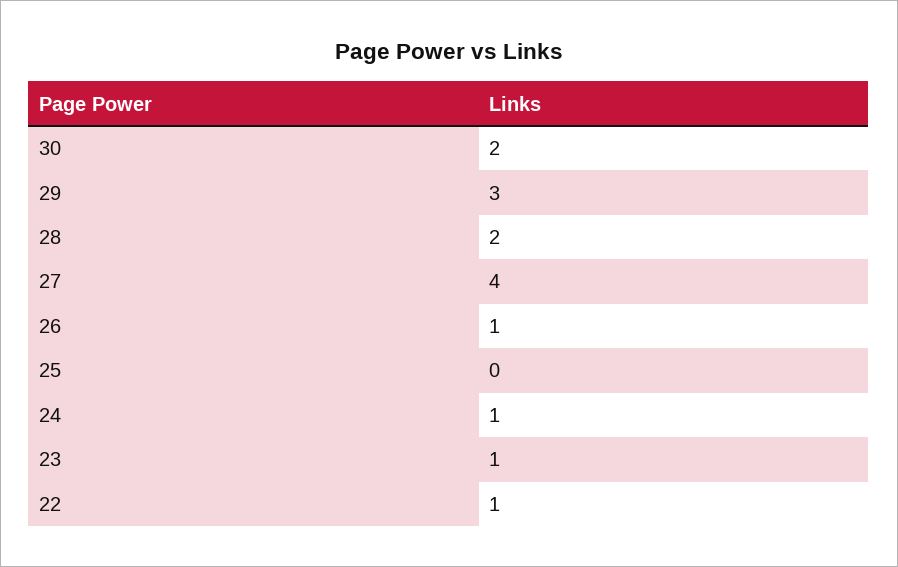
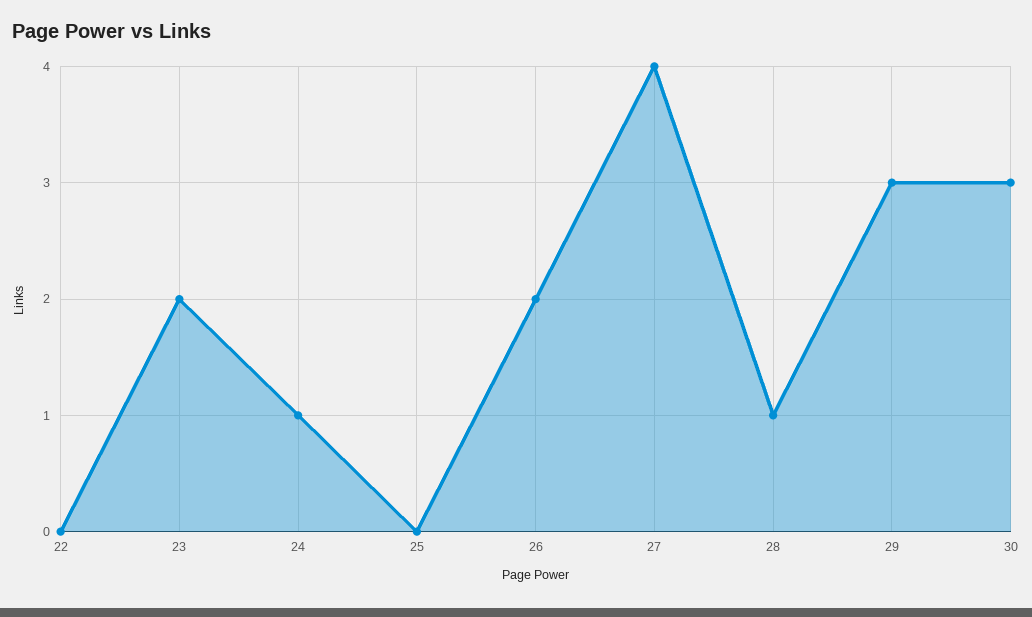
  {
-   "30": 2,
+   "30": 3,
    "29": 3,
-   "28": 2,
+   "28": 1,
    "27": 4,
-   "26": 1,
+   "26": 2,
    "25": 0,
    "24": 1,
-   "23": 1,
+   "23": 2,
-   "22": 1
+   "22": 0
  }

